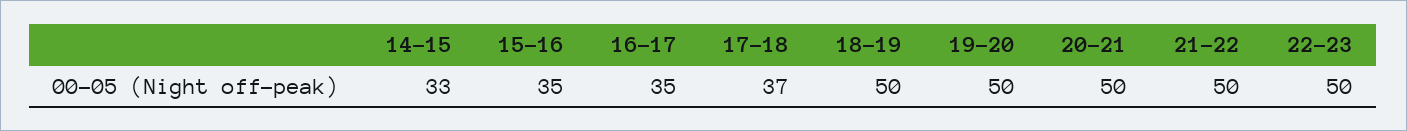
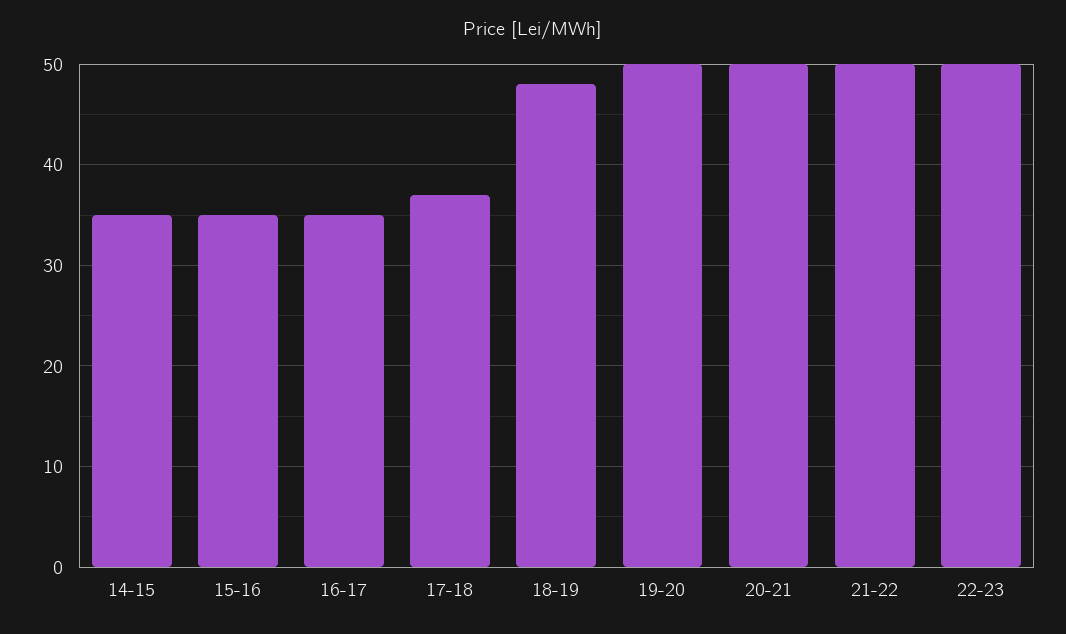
  {
-   "14-15": 33,
+   "14-15": 35,
    "15-16": 35,
    "16-17": 35,
    "17-18": 37,
-   "18-19": 50,
+   "18-19": 48,
    "19-20": 50,
    "20-21": 50,
    "21-22": 50,
    "22-23": 50
  }

